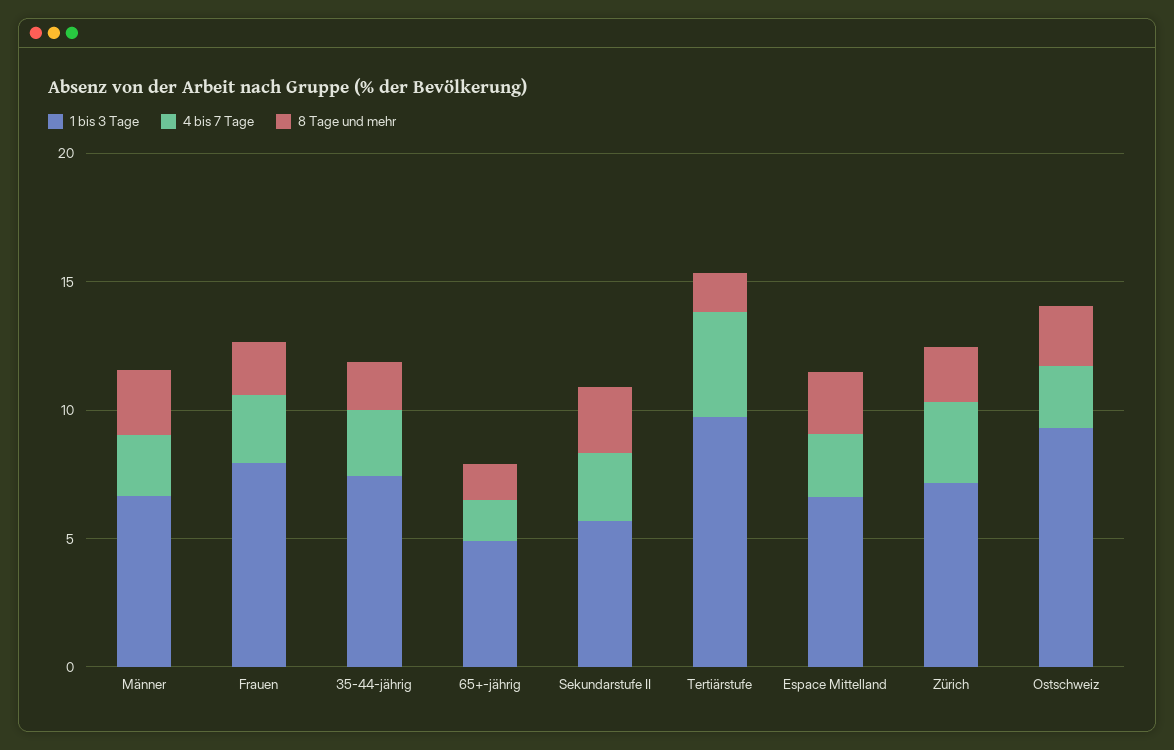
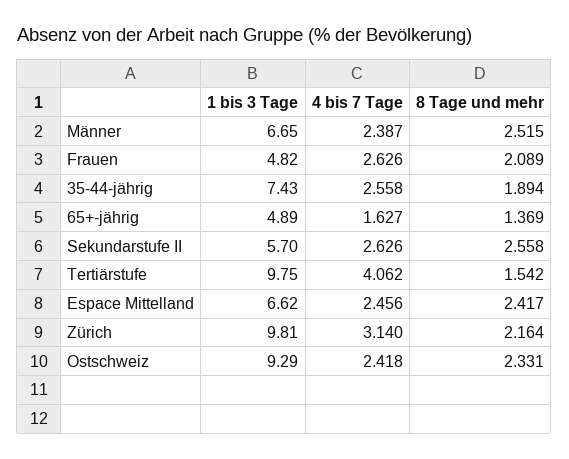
  {
    "1 bis 3 Tage": {
      "Männer": 6.65,
-     "Frauen": 8,
+     "Frauen": 4.82,
      "35-44-jährig": 7.43,
      "65+-jährig": 4.89,
      "Sekundarstufe II": 5.7,
      "Tertiärstufe": 9.75,
      "Espace Mittelland": 6.62,
-     "Zürich": 7,
+     "Zürich": 9.81,
      "Ostschweiz": 9.29
    },
    "4 bis 7 Tage": {
      "Männer": 2.387,
      "Frauen": 2.626,
      "35-44-jährig": 2.558,
      "65+-jährig": 1.627,
      "Sekundarstufe II": 2.626,
      "Tertiärstufe": 4.062,
      "Espace Mittelland": 2.456,
      "Zürich": 3.14,
      "Ostschweiz": 2.418
    },
    "8 Tage und mehr": {
      "Männer": 2.515,
      "Frauen": 2.089,
      "35-44-jährig": 1.894,
      "65+-jährig": 1.369,
      "Sekundarstufe II": 2.558,
      "Tertiärstufe": 1.542,
      "Espace Mittelland": 2.417,
      "Zürich": 2.164,
      "Ostschweiz": 2.331
    }
  }

